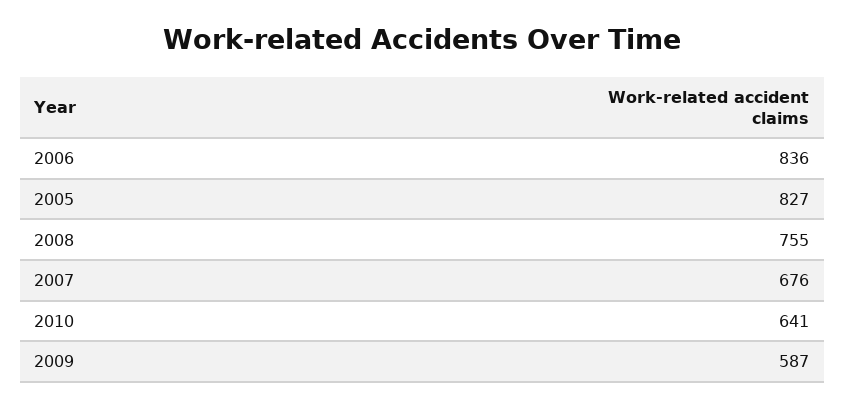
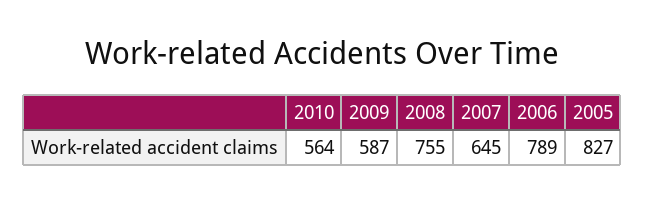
  {
-   "2006": 836,
+   "2006": 789,
    "2005": 827,
    "2008": 755,
-   "2007": 676,
+   "2007": 645,
-   "2010": 641,
+   "2010": 564,
    "2009": 587
  }

